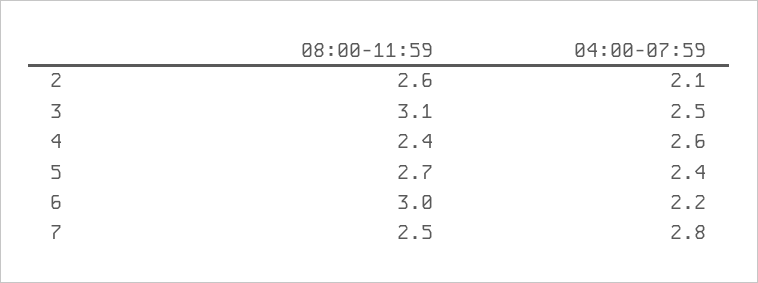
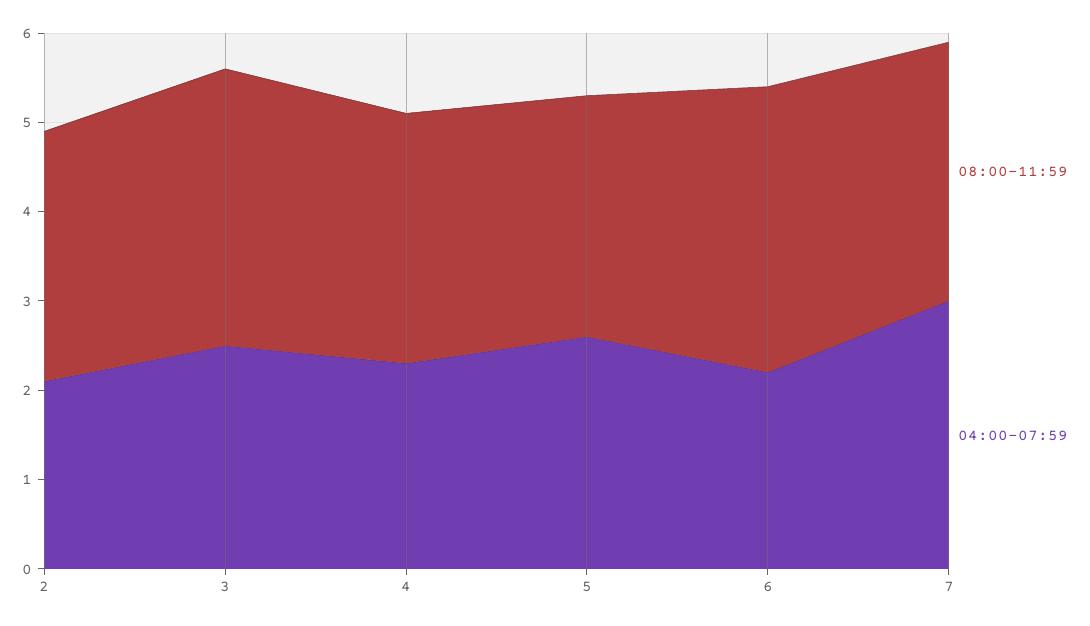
  {
    "08:00-11:59": {
-     "2": 2.6,
+     "2": 2.8,
      "3": 3.1,
-     "4": 2.4,
+     "4": 2.8,
      "5": 2.7,
-     "6": 3,
+     "6": 3.2,
-     "7": 2.5
+     "7": 2.9
    },
    "04:00-07:59": {
      "2": 2.1,
      "3": 2.5,
-     "4": 2.6,
+     "4": 2.3,
-     "5": 2.4,
+     "5": 2.6,
      "6": 2.2,
-     "7": 2.8
+     "7": 3
    }
  }

